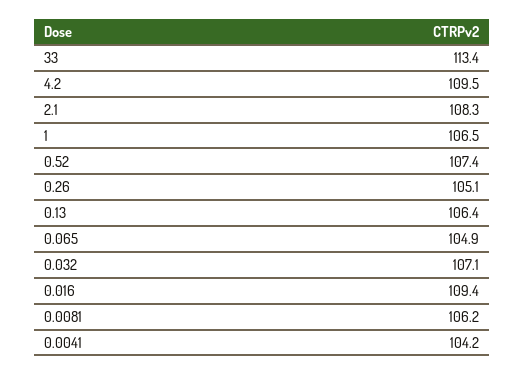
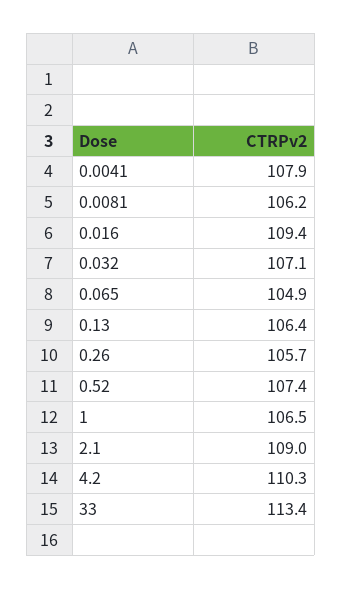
  {
    "33": 113.4,
-   "4.2": 109.5,
+   "4.2": 110.3,
-   "2.1": 108.3,
+   "2.1": 109,
    "1": 106.5,
    "0.52": 107.4,
-   "0.26": 105.1,
+   "0.26": 105.7,
    "0.13": 106.4,
    "0.065": 104.9,
    "0.032": 107.1,
    "0.016": 109.4,
    "0.0081": 106.2,
-   "0.0041": 104.2
+   "0.0041": 107.9
  }

